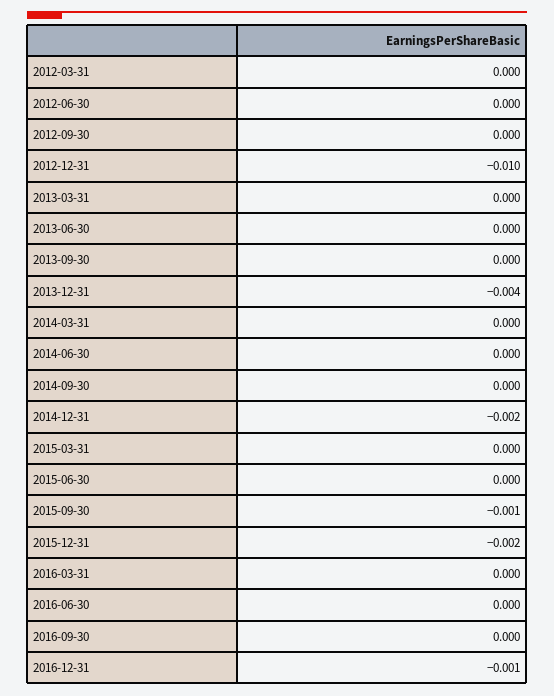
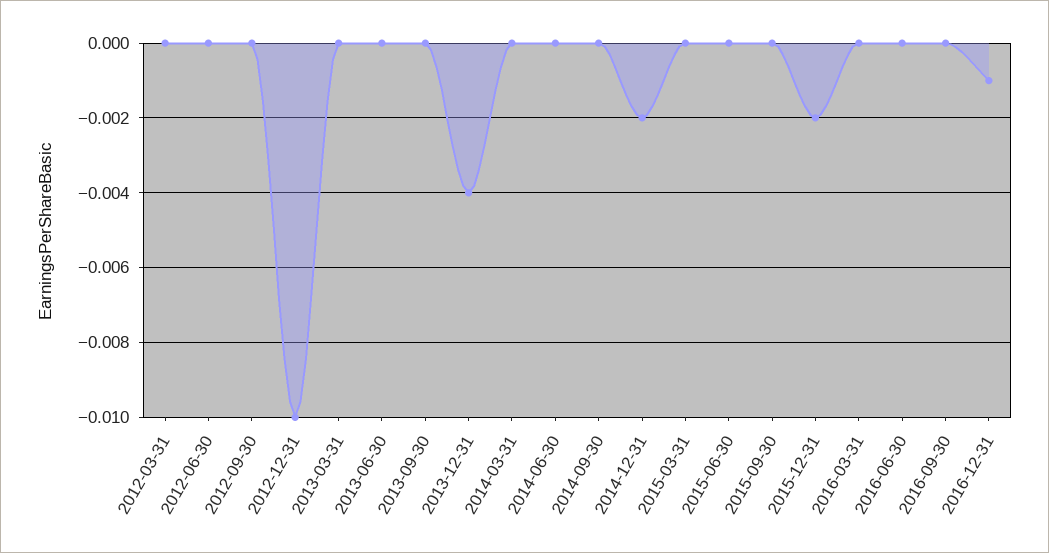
  {
    "2012-03-31": 0,
    "2012-06-30": 0,
    "2012-09-30": 0,
    "2012-12-31": -0.01,
    "2013-03-31": 0,
    "2013-06-30": 0,
    "2013-09-30": 0,
    "2013-12-31": -0.004,
    "2014-03-31": 0,
    "2014-06-30": 0,
    "2014-09-30": 0,
    "2014-12-31": -0.002,
    "2015-03-31": 0,
    "2015-06-30": 0,
-   "2015-09-30": -0.001,
+   "2015-09-30": 0,
    "2015-12-31": -0.002,
    "2016-03-31": 0,
    "2016-06-30": 0,
    "2016-09-30": 0,
    "2016-12-31": -0.001
  }

